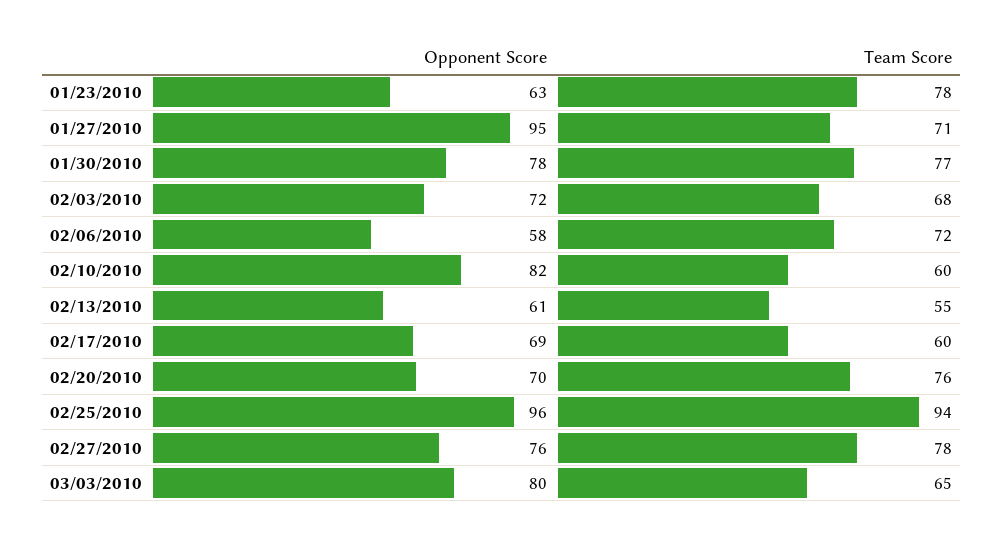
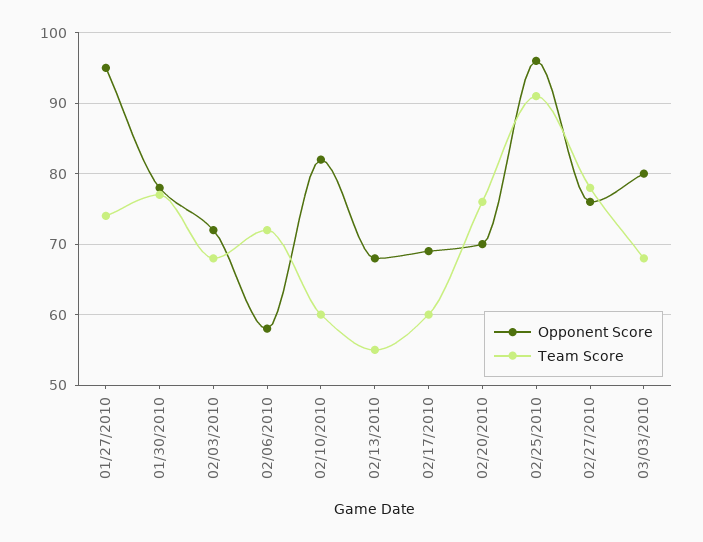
  {
    "Opponent Score": {
-     "01/23/2010": 63,
      "01/27/2010": 95,
      "01/30/2010": 78,
      "02/03/2010": 72,
      "02/06/2010": 58,
      "02/10/2010": 82,
-     "02/13/2010": 61,
+     "02/13/2010": 68,
      "02/17/2010": 69,
      "02/20/2010": 70,
      "02/25/2010": 96,
      "02/27/2010": 76,
      "03/03/2010": 80
    },
    "Team Score": {
-     "01/23/2010": 78,
-     "01/27/2010": 71,
+     "01/27/2010": 74,
      "01/30/2010": 77,
      "02/03/2010": 68,
      "02/06/2010": 72,
      "02/10/2010": 60,
      "02/13/2010": 55,
      "02/17/2010": 60,
      "02/20/2010": 76,
-     "02/25/2010": 94,
+     "02/25/2010": 91,
      "02/27/2010": 78,
-     "03/03/2010": 65
+     "03/03/2010": 68
    }
  }

